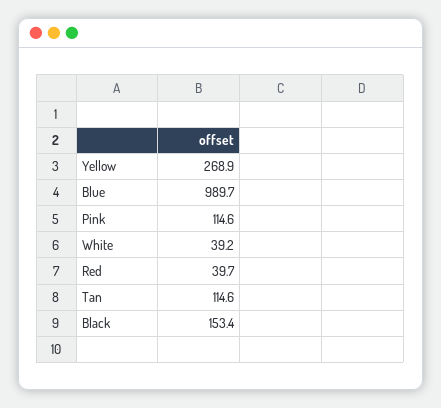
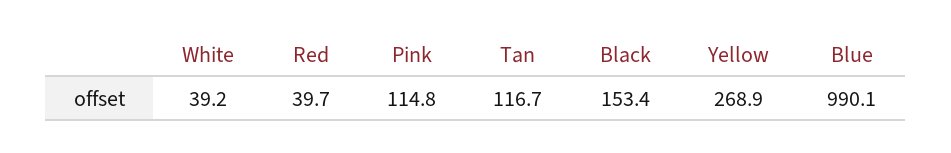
  {
    "Yellow": 268.9,
-   "Blue": 989.7,
+   "Blue": 990.1,
-   "Pink": 114.6,
+   "Pink": 114.8,
    "White": 39.2,
    "Red": 39.7,
-   "Tan": 114.6,
+   "Tan": 116.7,
    "Black": 153.4
  }

